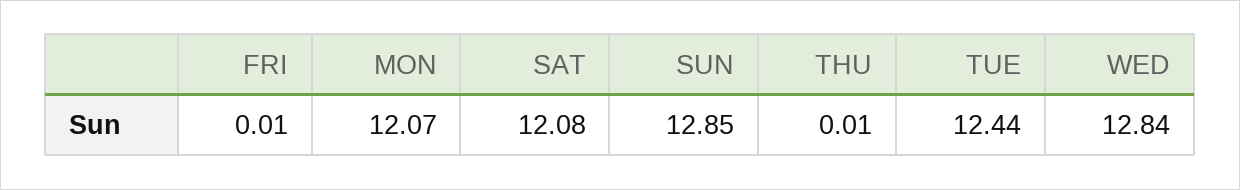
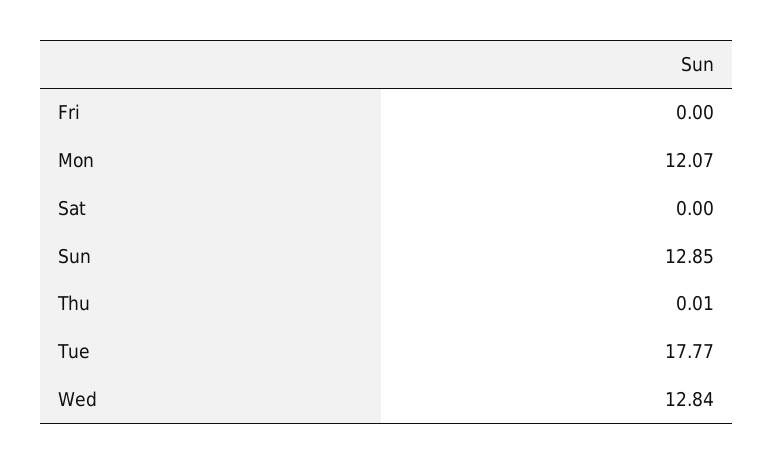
  {
-   "FRI": 0.01,
+   "FRI": 0,
    "MON": 12.07,
-   "SAT": 12.08,
+   "SAT": 0,
    "SUN": 12.85,
    "THU": 0.01,
-   "TUE": 12.44,
+   "TUE": 17.77,
    "WED": 12.84
  }

